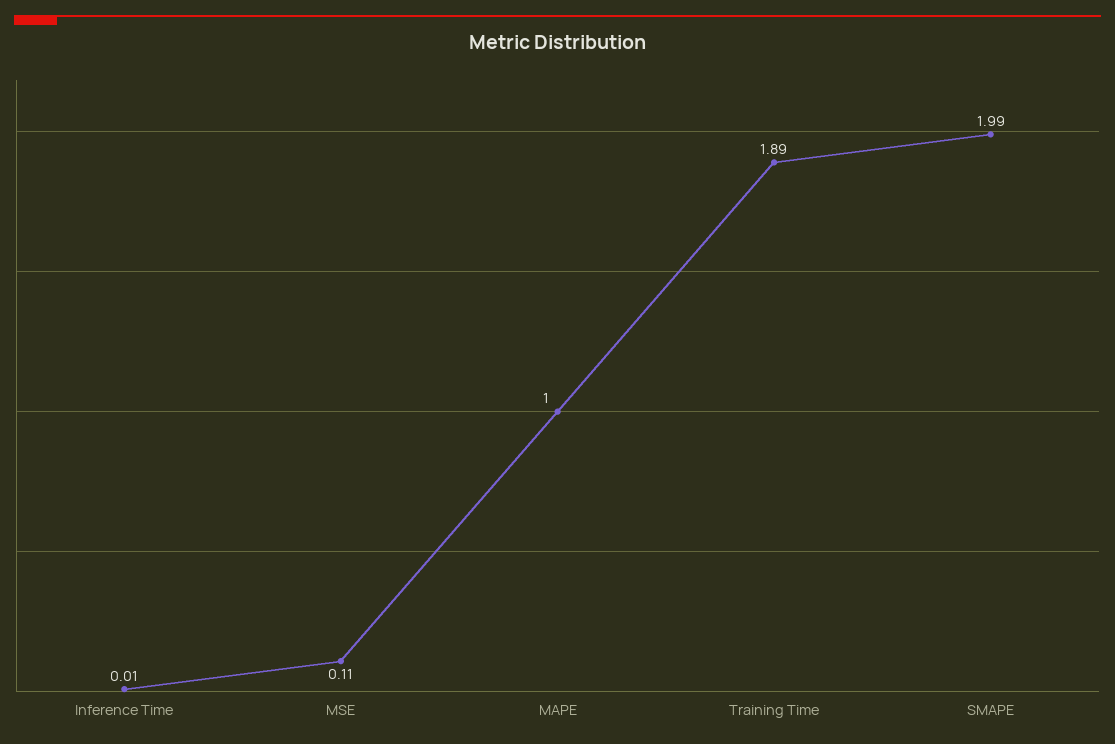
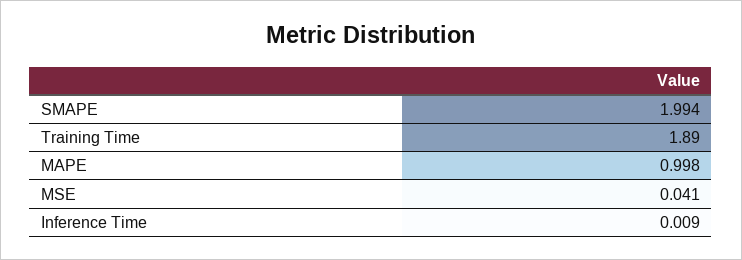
  {
    "Inference Time": 0.009,
-   "MSE": 0.11,
+   "MSE": 0.041,
    "MAPE": 0.998,
    "Training Time": 1.89,
    "SMAPE": 1.994
  }

